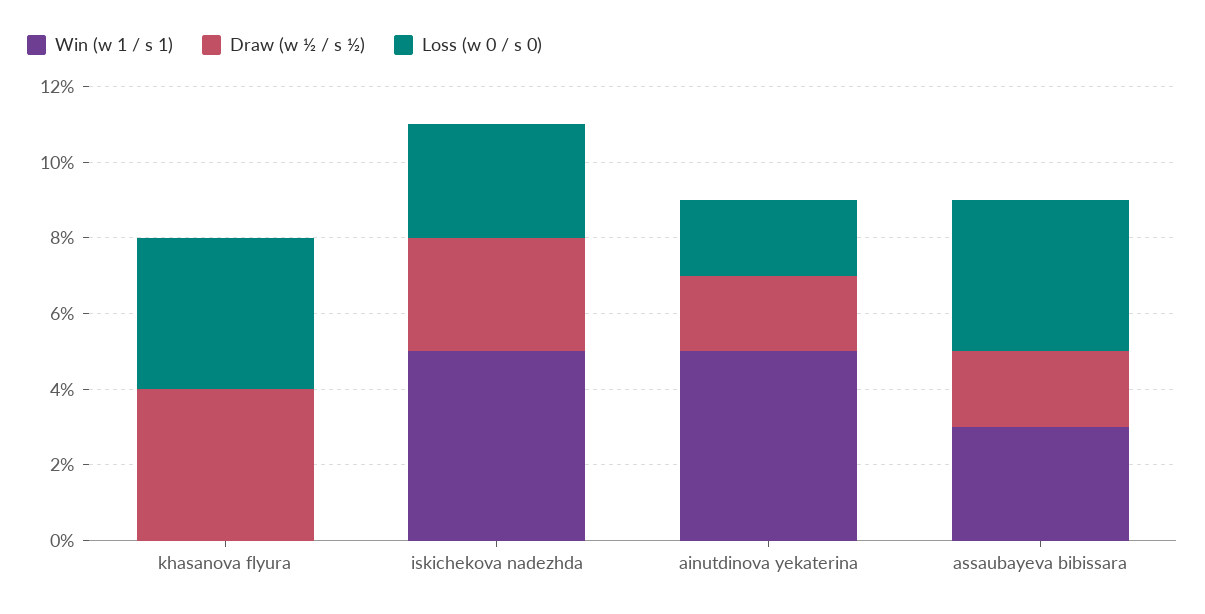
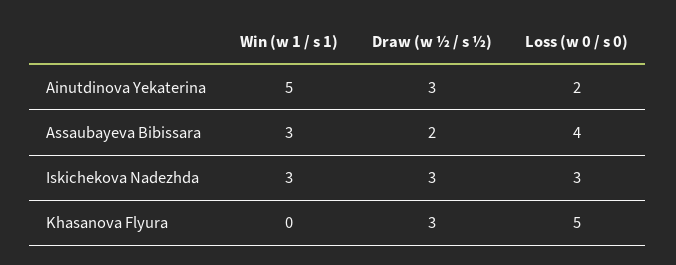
  {
    "Win (w 1 / s 1)": {
      "khasanova flyura": 0,
-     "iskichekova nadezhda": 5,
+     "iskichekova nadezhda": 3,
      "ainutdinova yekaterina": 5,
      "assaubayeva bibissara": 3
    },
    "Draw (w ½ / s ½)": {
-     "khasanova flyura": 4,
+     "khasanova flyura": 3,
      "iskichekova nadezhda": 3,
-     "ainutdinova yekaterina": 2,
+     "ainutdinova yekaterina": 3,
      "assaubayeva bibissara": 2
    },
    "Loss (w 0 / s 0)": {
-     "khasanova flyura": 4,
+     "khasanova flyura": 5,
      "iskichekova nadezhda": 3,
      "ainutdinova yekaterina": 2,
      "assaubayeva bibissara": 4
    }
  }

